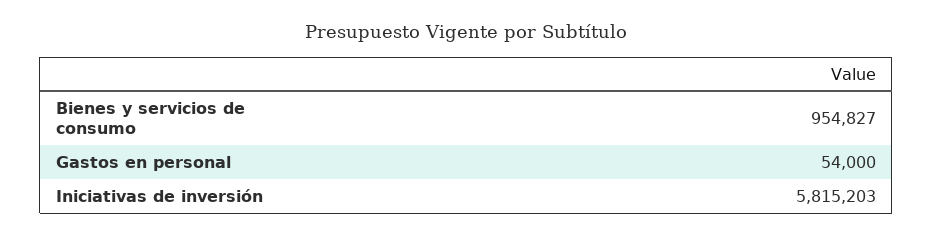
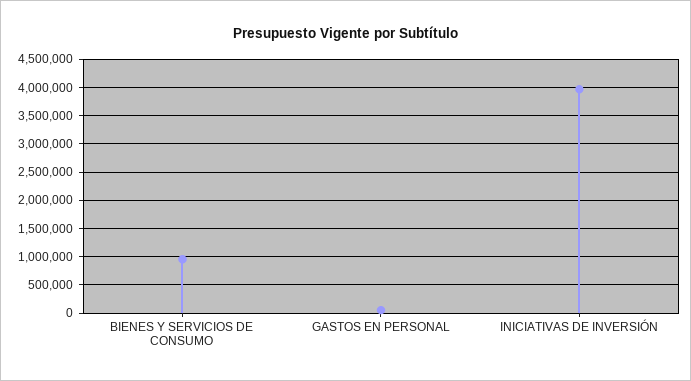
  {
    "Bienes y servicios de consumo": 954827,
    "Gastos en personal": 54000,
-   "Iniciativas de inversión": 5815203
+   "Iniciativas de inversión": 4000000
  }

